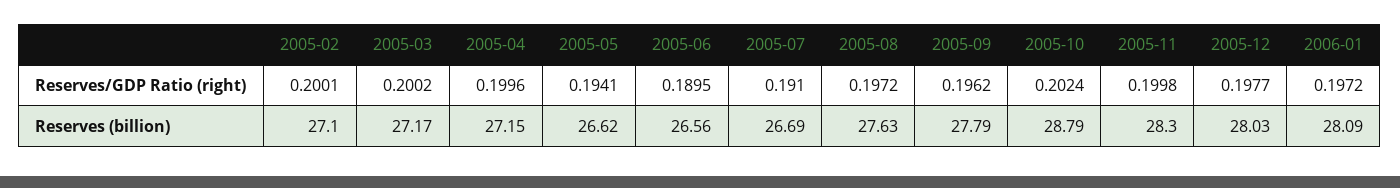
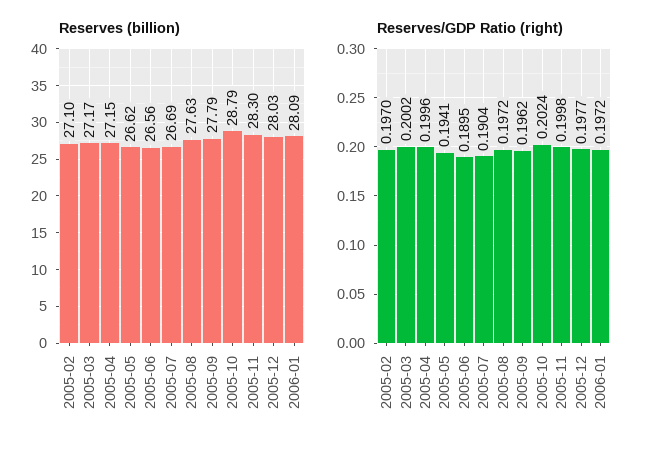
  {
    "Reserves/GDP Ratio (right)": {
-     "2005-02": 0.2001,
+     "2005-02": 0.197,
      "2005-03": 0.2002,
      "2005-04": 0.1996,
      "2005-05": 0.1941,
      "2005-06": 0.1895,
-     "2005-07": 0.191,
+     "2005-07": 0.1904,
      "2005-08": 0.1972,
      "2005-09": 0.1962,
      "2005-10": 0.2024,
      "2005-11": 0.1998,
      "2005-12": 0.1977,
      "2006-01": 0.1972
    },
    "Reserves (billion)": {
      "2005-02": 27.1,
      "2005-03": 27.17,
      "2005-04": 27.15,
      "2005-05": 26.62,
      "2005-06": 26.56,
      "2005-07": 26.69,
      "2005-08": 27.63,
      "2005-09": 27.79,
      "2005-10": 28.79,
      "2005-11": 28.3,
      "2005-12": 28.03,
      "2006-01": 28.09
    }
  }

